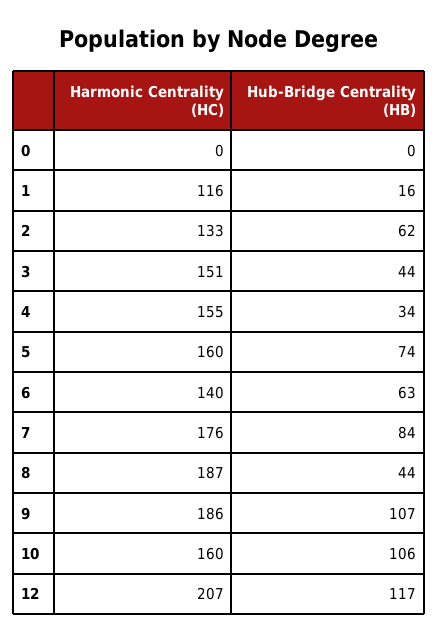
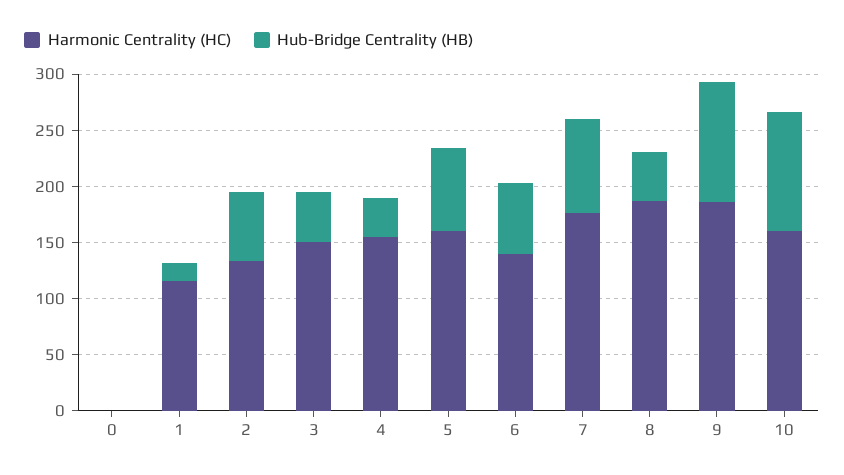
  {
    "Harmonic Centrality (HC)": {
      "0": 0,
      "1": 116,
      "2": 133,
      "3": 151,
      "4": 155,
      "5": 160,
      "6": 140,
      "7": 176,
      "8": 187,
      "9": 186,
-     "10": 160,
+     "10": 160
-     "12": 207
    },
    "Hub-Bridge Centrality (HB)": {
      "0": 0,
      "1": 16,
      "2": 62,
      "3": 44,
      "4": 34,
      "5": 74,
      "6": 63,
      "7": 84,
      "8": 44,
      "9": 107,
-     "10": 106,
+     "10": 106
-     "12": 117
    }
  }

